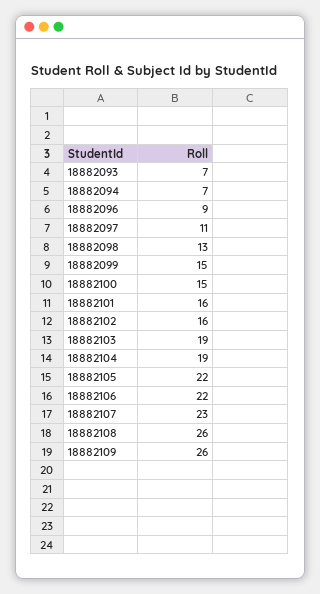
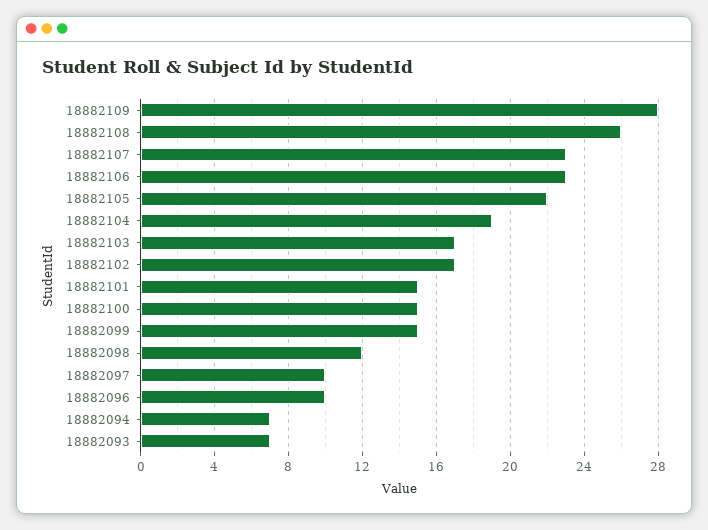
  {
    "18882093": 7,
    "18882094": 7,
-   "18882096": 9,
+   "18882096": 10,
-   "18882097": 11,
+   "18882097": 10,
-   "18882098": 13,
+   "18882098": 12,
    "18882099": 15,
    "18882100": 15,
-   "18882101": 16,
+   "18882101": 15,
-   "18882102": 16,
+   "18882102": 17,
-   "18882103": 19,
+   "18882103": 17,
    "18882104": 19,
    "18882105": 22,
-   "18882106": 22,
+   "18882106": 23,
    "18882107": 23,
    "18882108": 26,
-   "18882109": 26
+   "18882109": 28
  }

